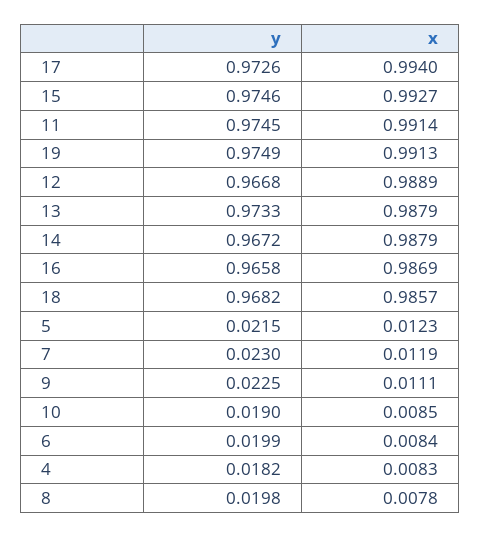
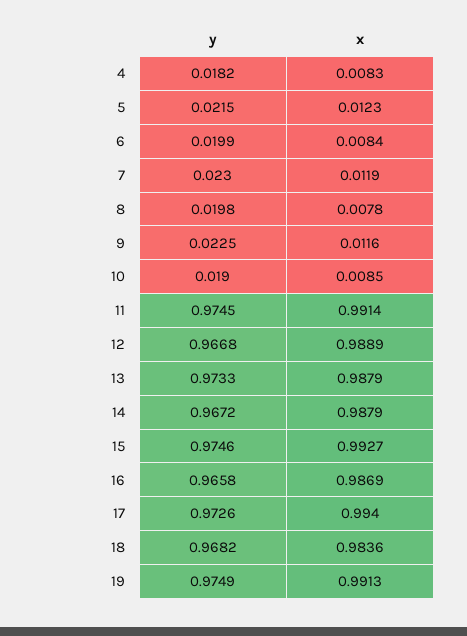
  {
    "y": {
      "17": 0.9726,
      "15": 0.9746,
      "11": 0.9745,
      "19": 0.9749,
      "12": 0.9668,
      "13": 0.9733,
      "14": 0.9672,
      "16": 0.9658,
      "18": 0.9682,
      "5": 0.0215,
      "7": 0.023,
      "9": 0.0225,
      "10": 0.019,
      "6": 0.0199,
      "4": 0.0182,
      "8": 0.0198
    },
    "x": {
      "17": 0.994,
      "15": 0.9927,
      "11": 0.9914,
      "19": 0.9913,
      "12": 0.9889,
      "13": 0.9879,
      "14": 0.9879,
      "16": 0.9869,
-     "18": 0.9857,
+     "18": 0.9836,
      "5": 0.0123,
      "7": 0.0119,
-     "9": 0.0111,
+     "9": 0.0116,
      "10": 0.0085,
      "6": 0.0084,
      "4": 0.0083,
      "8": 0.0078
    }
  }

